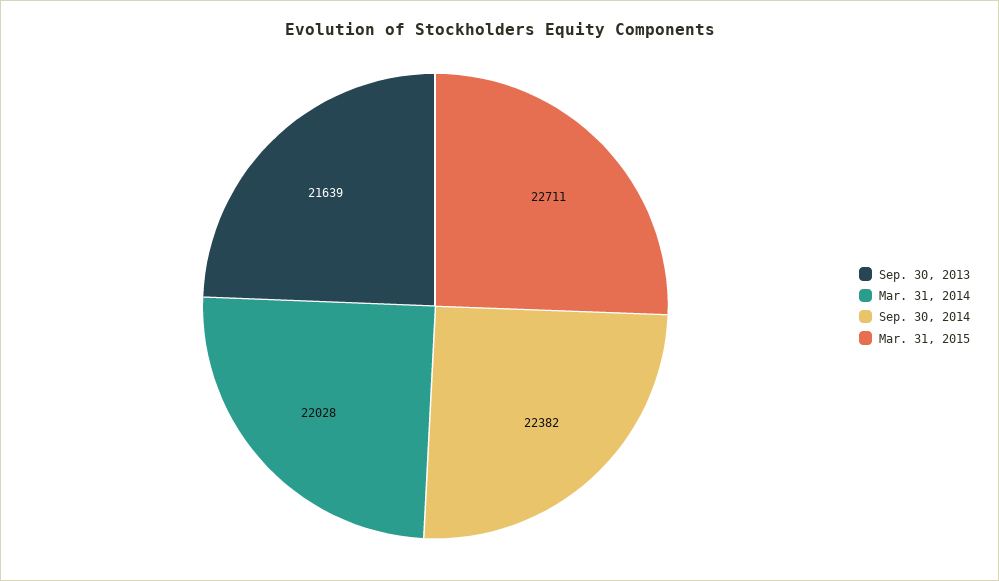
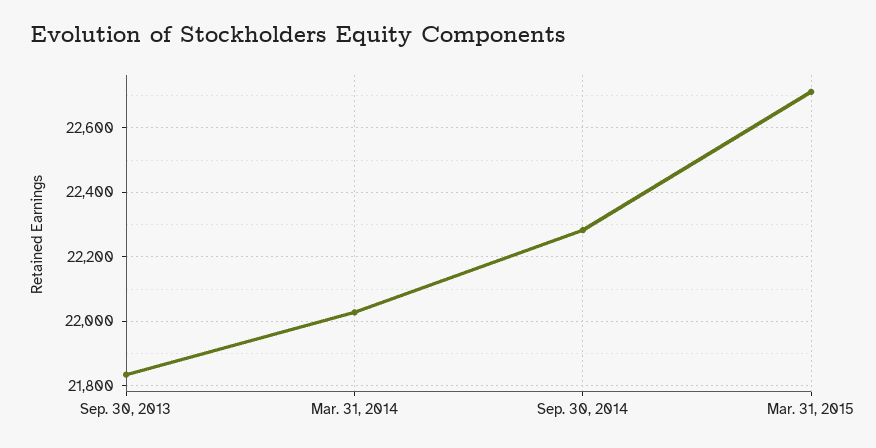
  {
-   "Sep. 30, 2013": 21639,
+   "Sep. 30, 2013": 21840,
    "Mar. 31, 2014": 22028,
-   "Sep. 30, 2014": 22382,
+   "Sep. 30, 2014": 22280,
    "Mar. 31, 2015": 22711
  }

